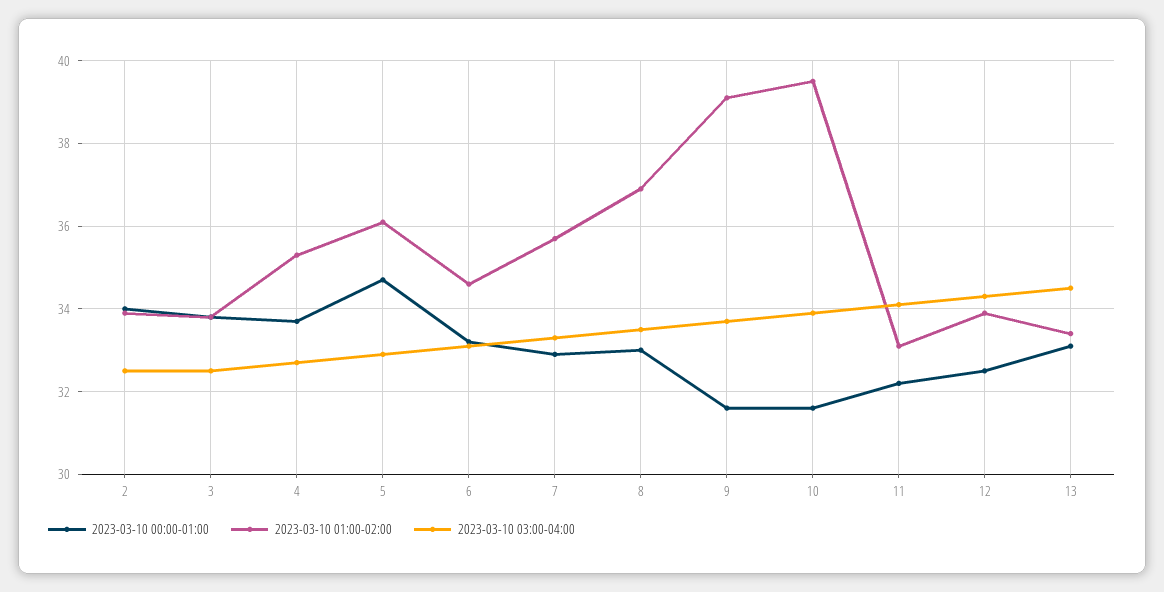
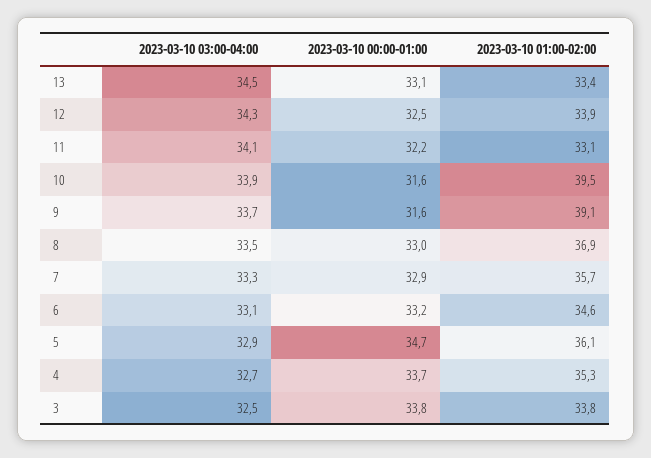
  {
    "2023-03-10 00:00-01:00": {
-     "2": 34,
      "3": 33.8,
      "4": 33.7,
      "5": 34.7,
      "6": 33.2,
      "7": 32.9,
      "8": 33,
      "9": 31.6,
      "10": 31.6,
      "11": 32.2,
      "12": 32.5,
      "13": 33.1
    },
    "2023-03-10 01:00-02:00": {
-     "2": 34,
      "3": 33.8,
      "4": 35.3,
      "5": 36.1,
      "6": 34.6,
      "7": 35.7,
      "8": 36.9,
      "9": 39.1,
      "10": 39.5,
      "11": 33.1,
      "12": 33.9,
      "13": 33.4
    },
    "2023-03-10 03:00-04:00": {
-     "2": 32.5,
      "3": 32.5,
      "4": 32.7,
      "5": 32.9,
      "6": 33.1,
      "7": 33.3,
      "8": 33.5,
      "9": 33.7,
      "10": 33.9,
      "11": 34.1,
      "12": 34.3,
      "13": 34.5
    }
  }

